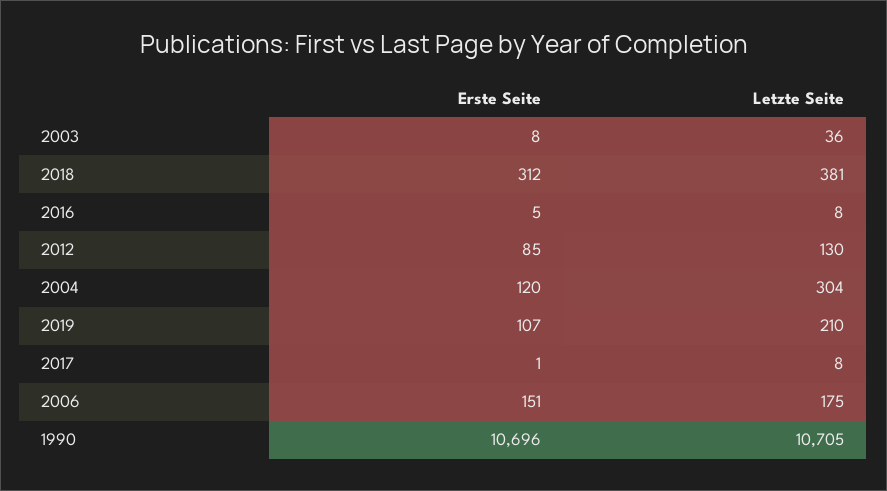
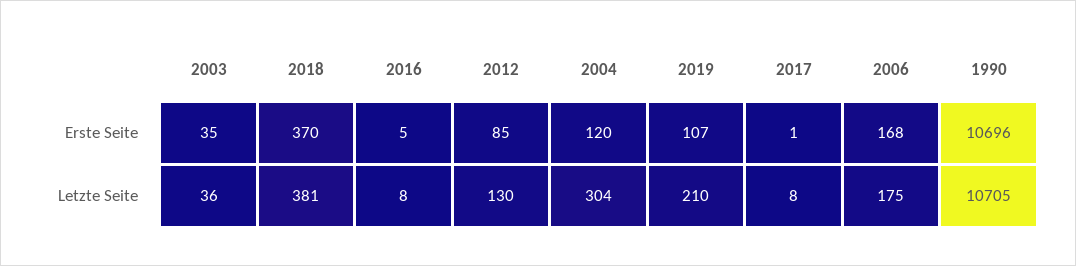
  {
    "Erste Seite": {
-     "2003": 8,
+     "2003": 35,
-     "2018": 312,
+     "2018": 370,
      "2016": 5,
      "2012": 85,
      "2004": 120,
      "2019": 107,
      "2017": 1,
-     "2006": 151,
+     "2006": 168,
      "1990": 10696
    },
    "Letzte Seite": {
      "2003": 36,
      "2018": 381,
      "2016": 8,
      "2012": 130,
      "2004": 304,
      "2019": 210,
      "2017": 8,
      "2006": 175,
      "1990": 10705
    }
  }

